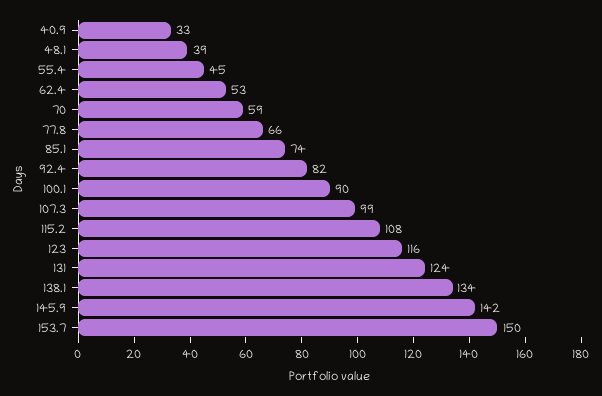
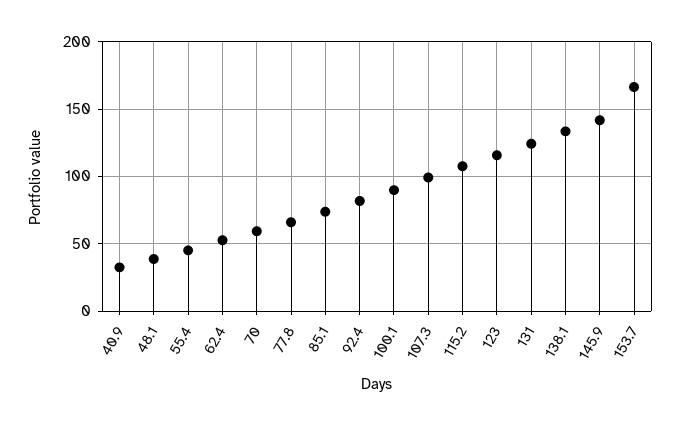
  {
    "40.9": 33,
    "48.1": 39,
    "55.4": 45,
    "62.4": 53,
    "70": 59,
    "77.8": 66,
    "85.1": 74,
    "92.4": 82,
    "100.1": 90,
    "107.3": 99,
    "115.2": 108,
    "123": 116,
    "131": 124,
    "138.1": 134,
    "145.9": 142,
-   "153.7": 150
+   "153.7": 165
  }

